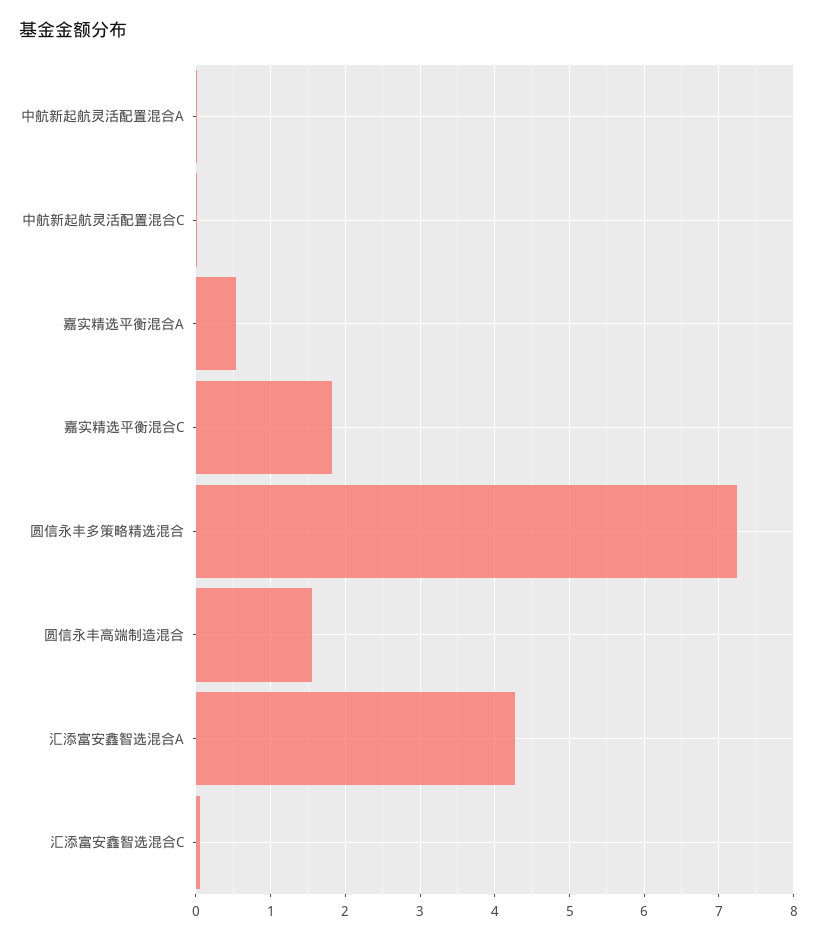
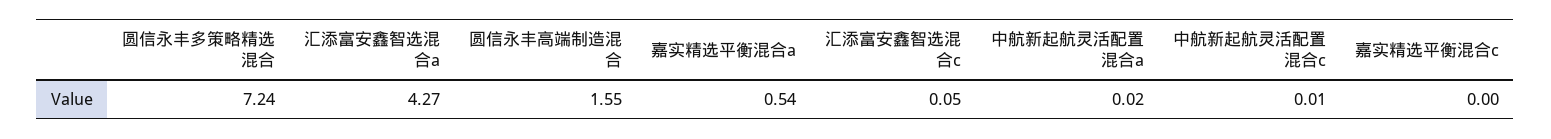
  {
    "中航新起航灵活配置混合A": 0.02,
    "中航新起航灵活配置混合C": 0.01,
    "嘉实精选平衡混合A": 0.54,
-   "嘉实精选平衡混合C": 1.8,
+   "嘉实精选平衡混合C": 0,
    "圆信永丰多策略精选混合": 7.24,
    "圆信永丰高端制造混合": 1.55,
    "汇添富安鑫智选混合A": 4.27,
    "汇添富安鑫智选混合C": 0.05
  }

